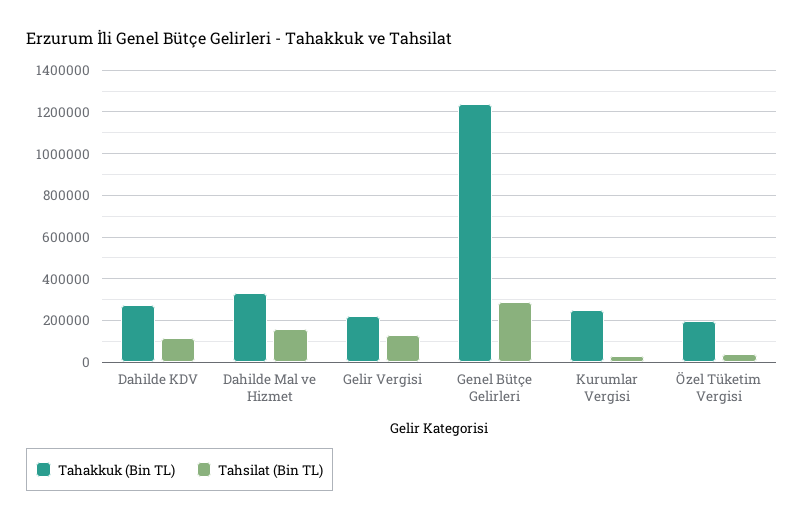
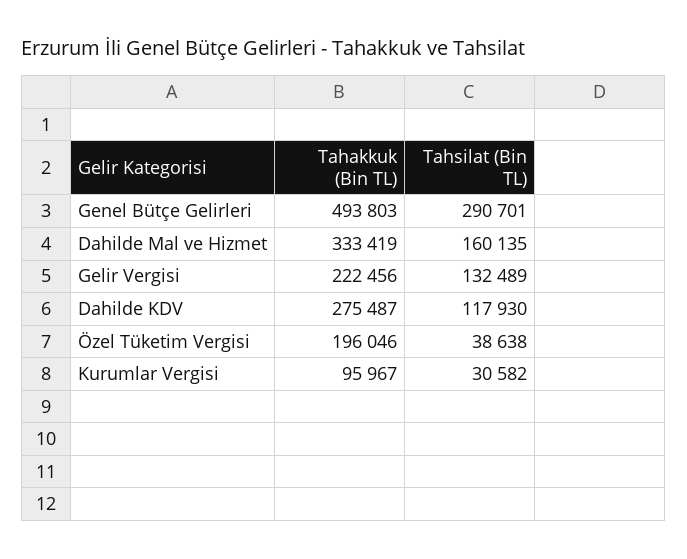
  {
    "Tahakkuk (Bin TL)": {
      "Dahilde KDV": 275487,
      "Dahilde Mal ve Hizmet": 333419,
      "Gelir Vergisi": 222456,
-     "Genel Bütçe Gelirleri": 1250000,
+     "Genel Bütçe Gelirleri": 493803,
-     "Kurumlar Vergisi": 250000,
+     "Kurumlar Vergisi": 95967,
      "Özel Tüketim Vergisi": 196046
    },
    "Tahsilat (Bin TL)": {
      "Dahilde KDV": 117930,
      "Dahilde Mal ve Hizmet": 160135,
      "Gelir Vergisi": 132489,
      "Genel Bütçe Gelirleri": 290701,
      "Kurumlar Vergisi": 30582,
      "Özel Tüketim Vergisi": 38638
    }
  }

